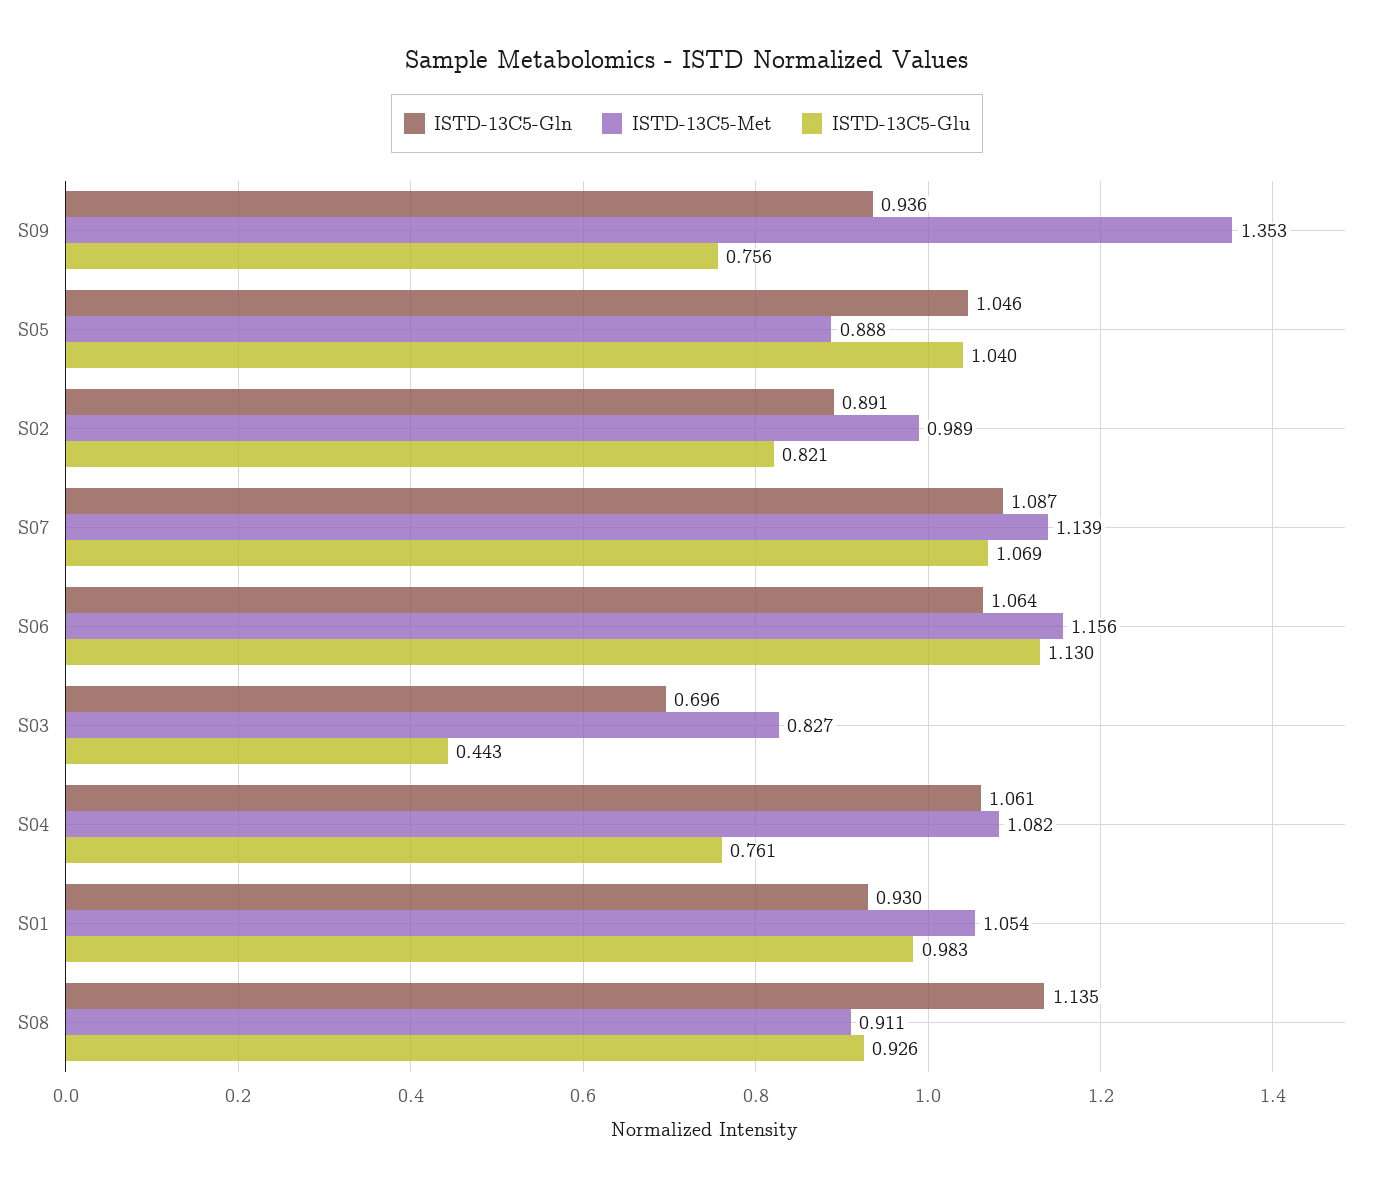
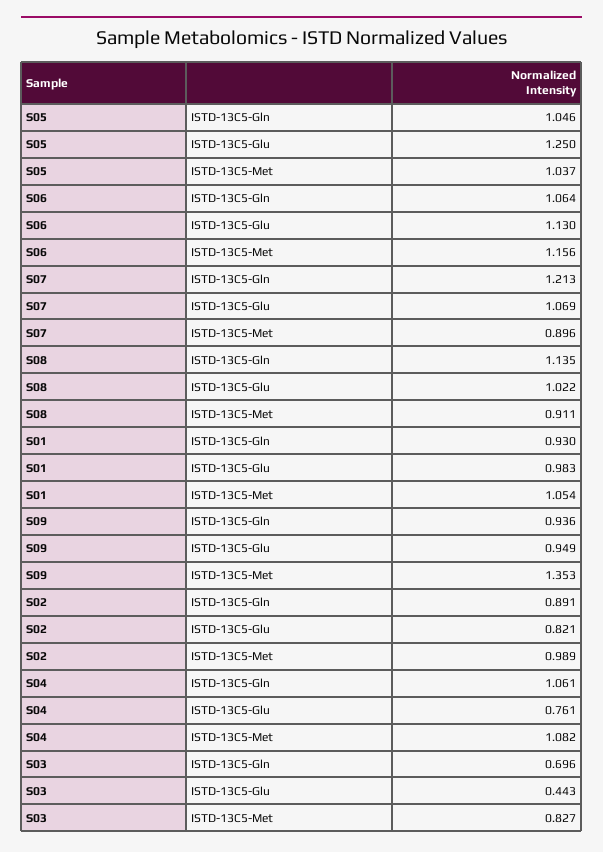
  {
    "ISTD-13C5-Gln": {
      "S09": 0.936,
      "S05": 1.046,
      "S02": 0.891,
-     "S07": 1.087,
+     "S07": 1.213,
      "S06": 1.064,
      "S03": 0.696,
      "S04": 1.061,
      "S01": 0.93,
      "S08": 1.135
    },
    "ISTD-13C5-Met": {
      "S09": 1.353,
-     "S05": 0.888,
+     "S05": 1.037,
      "S02": 0.989,
-     "S07": 1.139,
+     "S07": 0.896,
      "S06": 1.156,
      "S03": 0.827,
      "S04": 1.082,
      "S01": 1.054,
      "S08": 0.911
    },
    "ISTD-13C5-Glu": {
-     "S09": 0.756,
+     "S09": 0.949,
-     "S05": 1.04,
+     "S05": 1.25,
      "S02": 0.821,
      "S07": 1.069,
      "S06": 1.13,
      "S03": 0.443,
      "S04": 0.761,
      "S01": 0.983,
-     "S08": 0.926
+     "S08": 1.022
    }
  }

